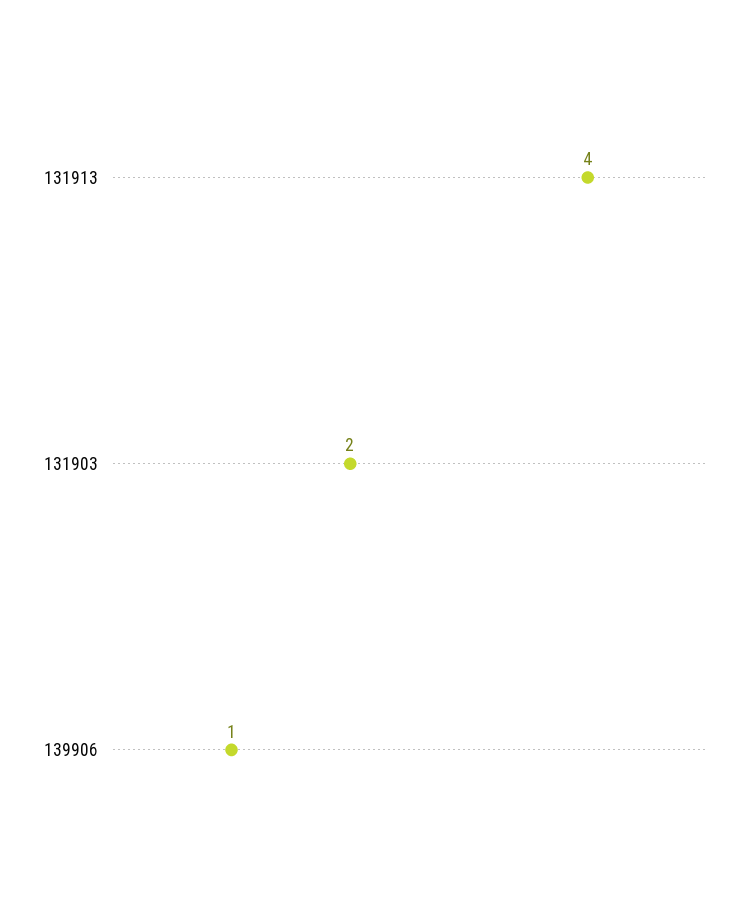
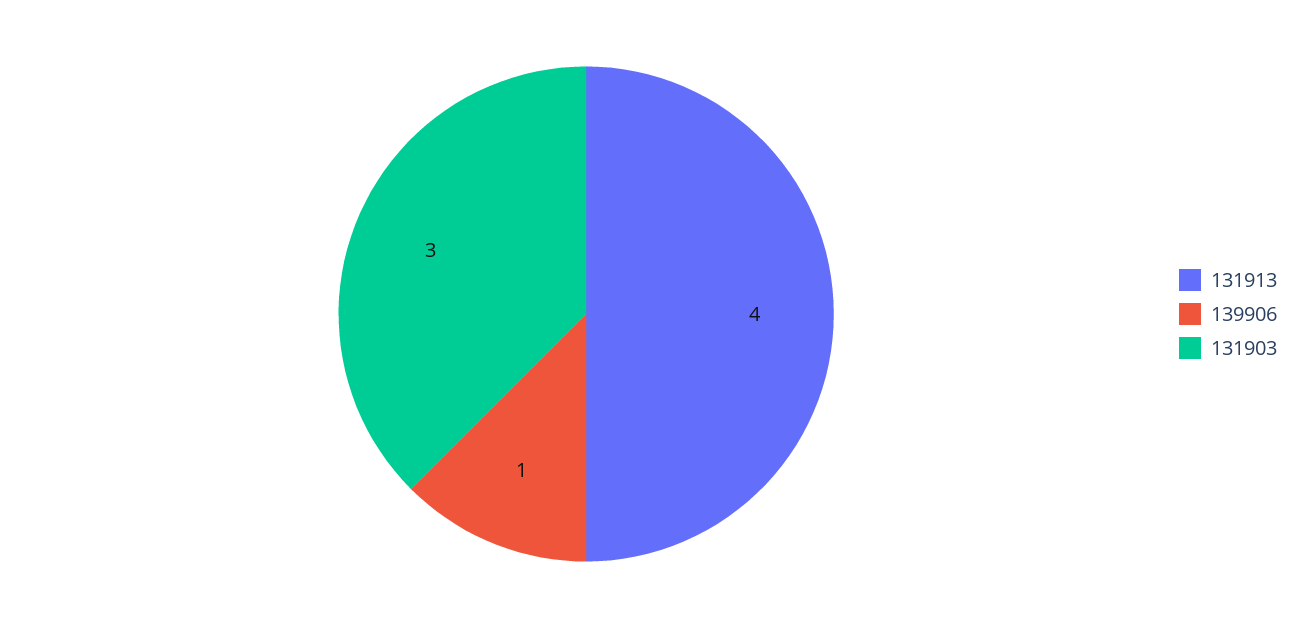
  {
    "131913": 4,
-   "131903": 2,
+   "131903": 3,
    "139906": 1
  }

